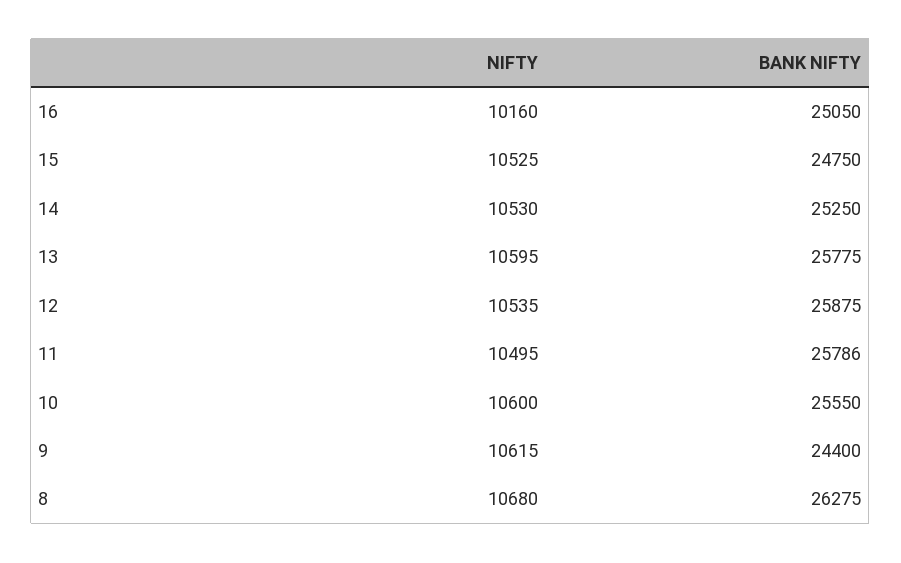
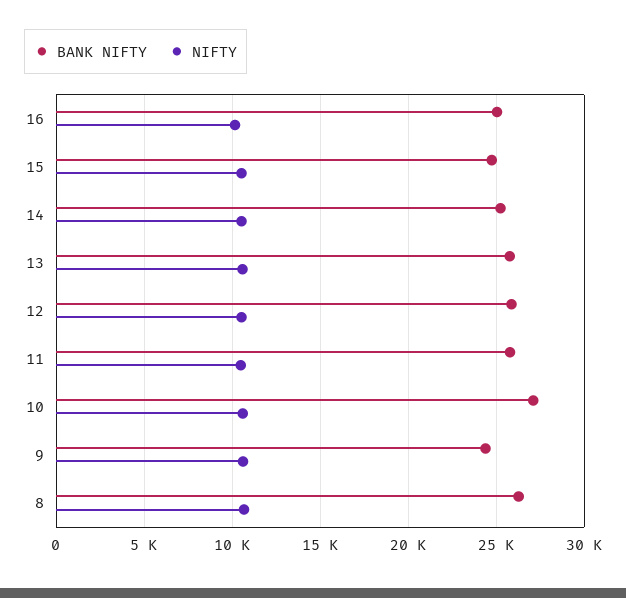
  {
    "NIFTY": {
      "16": 10160,
      "15": 10525,
      "14": 10530,
      "13": 10595,
      "12": 10535,
      "11": 10495,
      "10": 10600,
      "9": 10615,
      "8": 10680
    },
    "BANK NIFTY": {
      "16": 25050,
      "15": 24750,
      "14": 25250,
      "13": 25775,
      "12": 25875,
      "11": 25786,
-     "10": 25550,
+     "10": 27000,
      "9": 24400,
      "8": 26275
    }
  }

